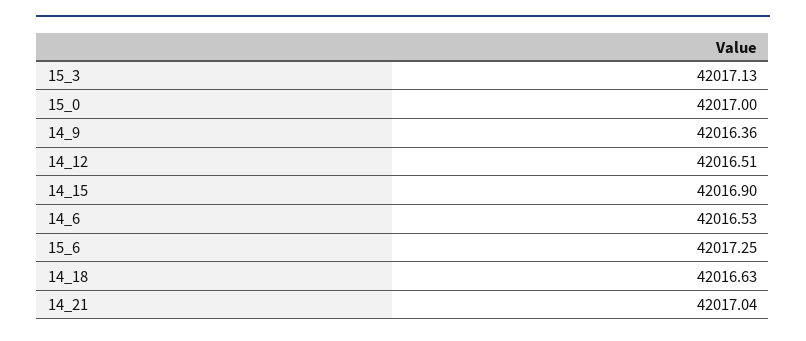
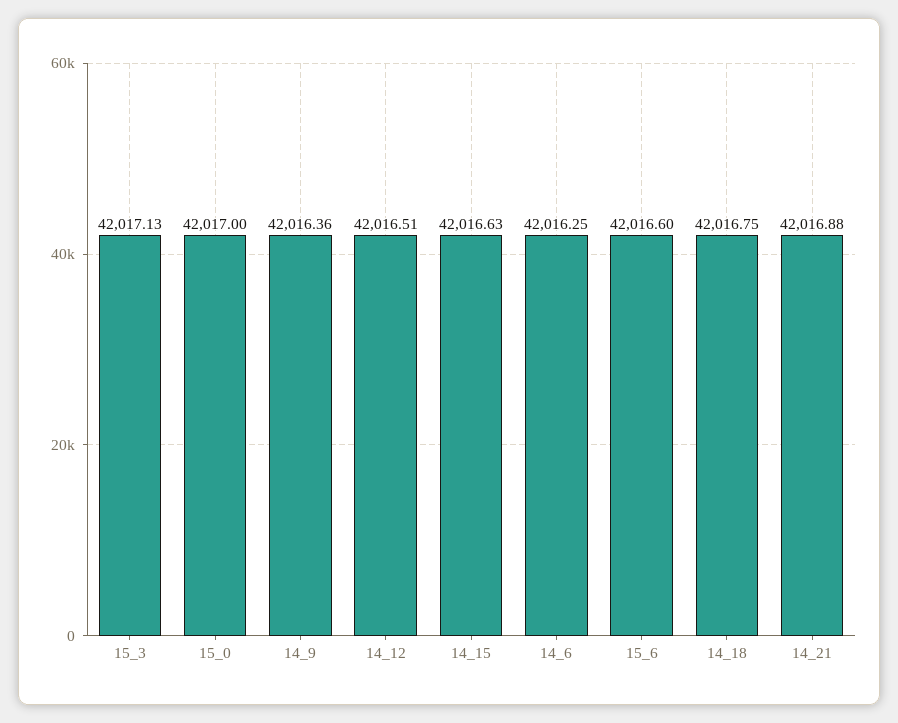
  {
    "15_3": 42017.13,
    "15_0": 42017,
    "14_9": 42016.36,
    "14_12": 42016.51,
-   "14_15": 42016.9,
+   "14_15": 42016.63,
-   "14_6": 42016.53,
+   "14_6": 42016.25,
-   "15_6": 42017.25,
+   "15_6": 42016.6,
-   "14_18": 42016.63,
+   "14_18": 42016.75,
-   "14_21": 42017.04
+   "14_21": 42016.88
  }

